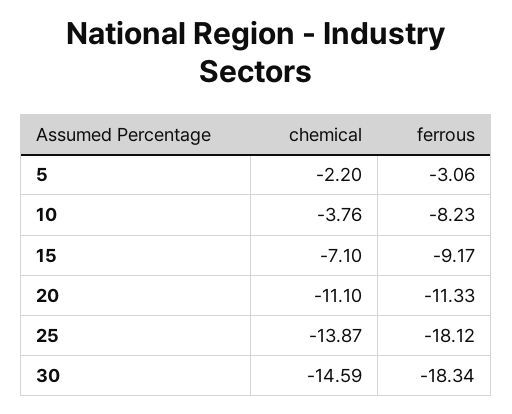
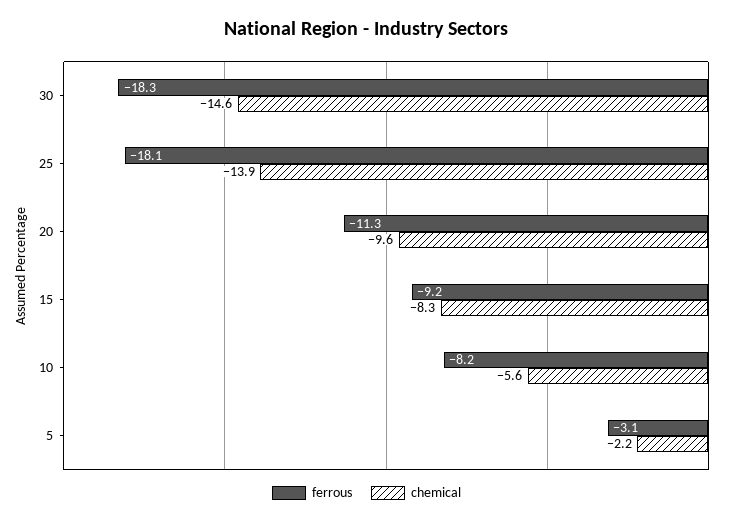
  {
    "chemical": {
      "5": -2.2,
-     "10": -3.76,
+     "10": -5.6,
-     "15": -7.1,
+     "15": -8.3,
-     "20": -11.1,
+     "20": -9.6,
      "25": -13.87,
      "30": -14.59
    },
    "ferrous": {
      "5": -3.06,
      "10": -8.23,
      "15": -9.17,
      "20": -11.33,
      "25": -18.12,
      "30": -18.34
    }
  }

